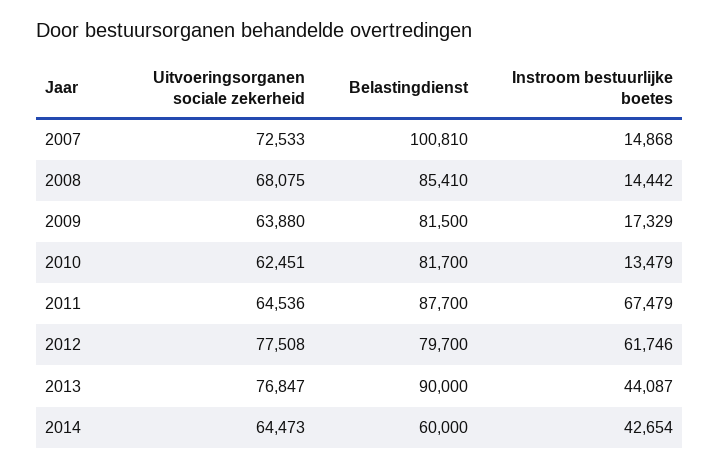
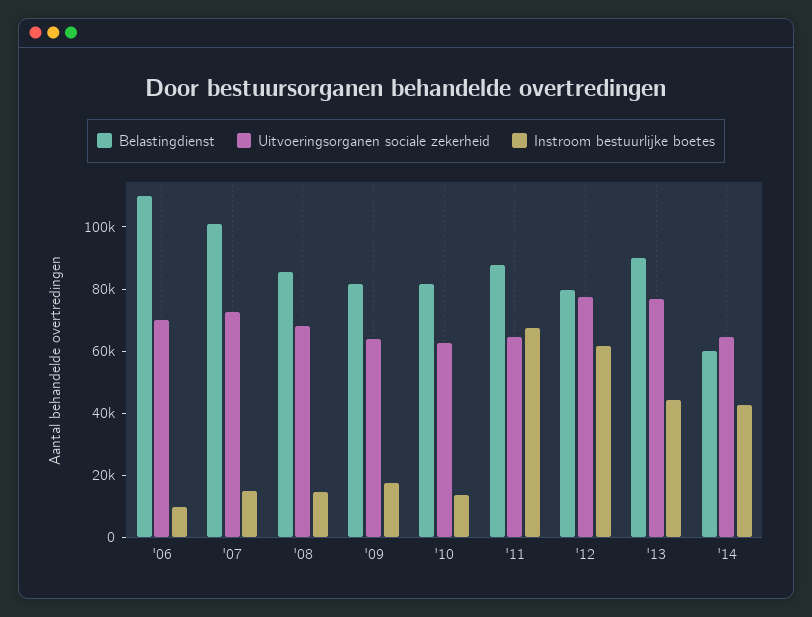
  {
    "Uitvoeringsorganen sociale zekerheid": {
      "2007": 72533,
      "2008": 68075,
      "2009": 63880,
      "2010": 62451,
      "2011": 64536,
      "2012": 77508,
      "2013": 76847,
-     "2014": 64473
+     "2014": 64473,
+     "'06": 70000
    },
    "Belastingdienst": {
      "2007": 100810,
      "2008": 85410,
      "2009": 81500,
      "2010": 81700,
      "2011": 87700,
      "2012": 79700,
      "2013": 90000,
-     "2014": 60000
+     "2014": 60000,
+     "'06": 110000
    },
    "Instroom bestuurlijke boetes": {
      "2007": 14868,
      "2008": 14442,
      "2009": 17329,
      "2010": 13479,
      "2011": 67479,
      "2012": 61746,
      "2013": 44087,
-     "2014": 42654
+     "2014": 42654,
+     "'06": 10000
    }
  }

